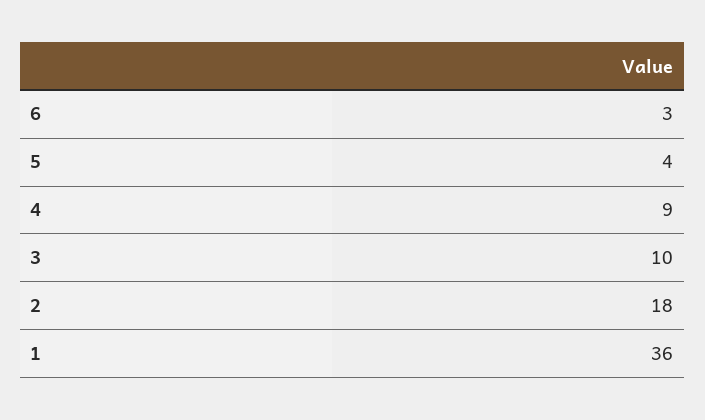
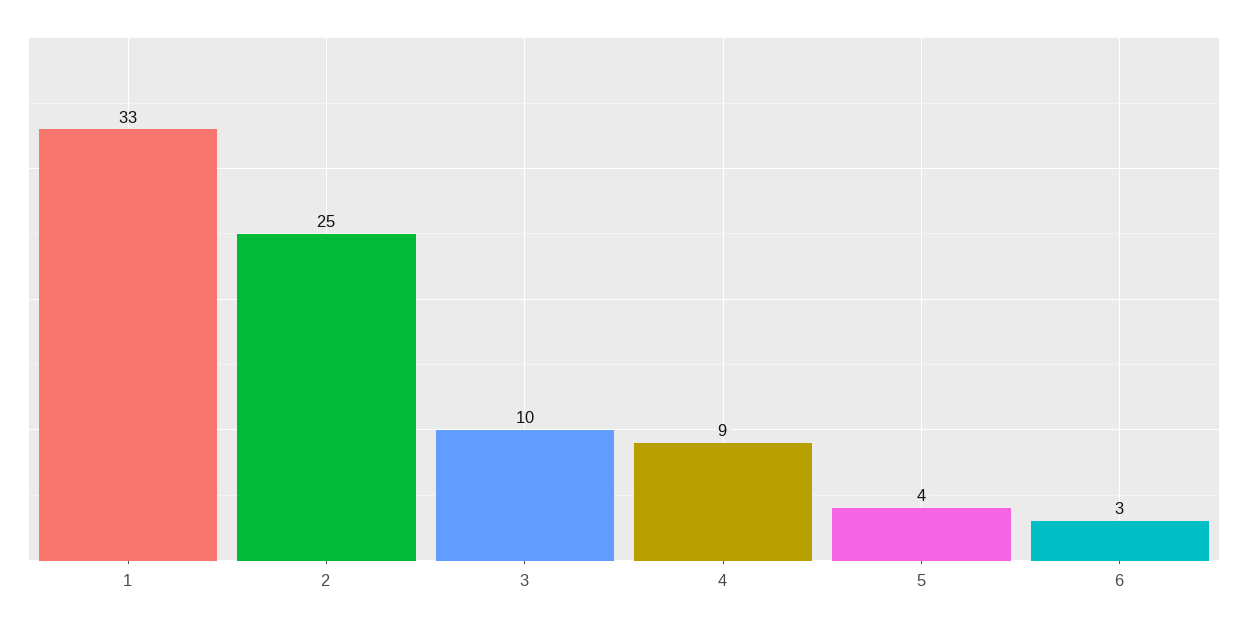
  {
    "6": 3,
    "5": 4,
    "4": 9,
    "3": 10,
-   "2": 18,
+   "2": 25,
-   "1": 36
+   "1": 33
  }

